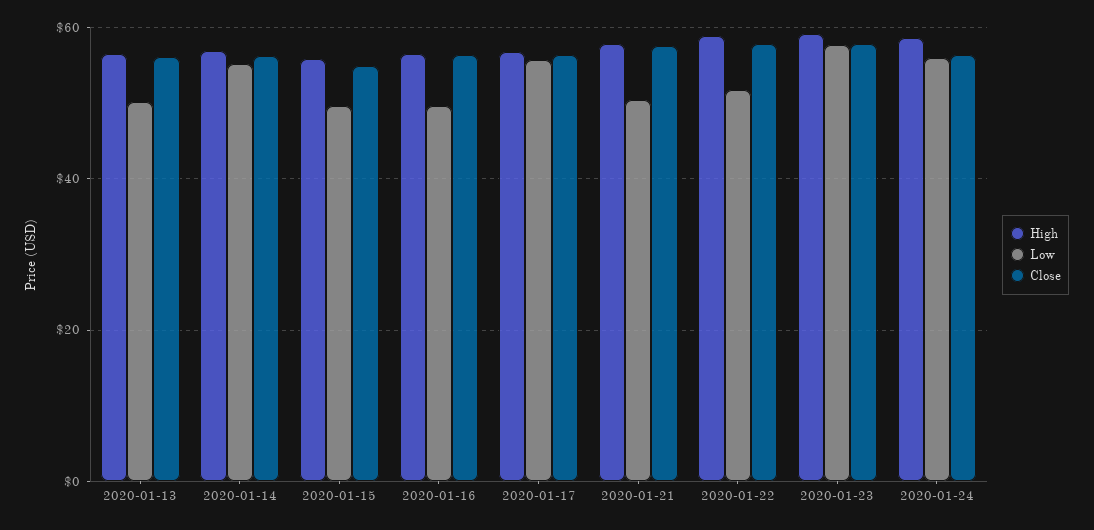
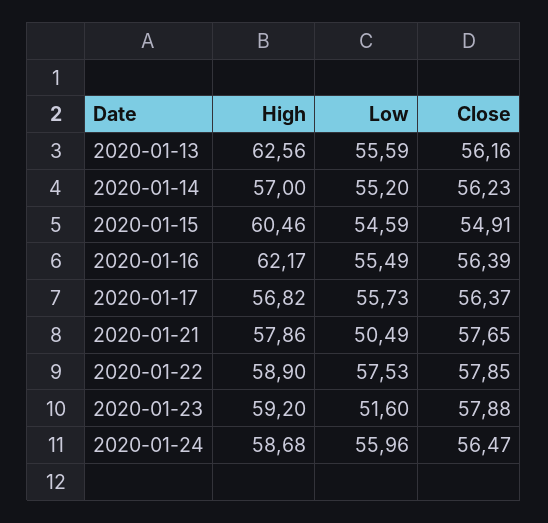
  {
    "High": {
-     "2020-01-13": 56,
+     "2020-01-13": 62.56,
      "2020-01-14": 57,
-     "2020-01-15": 56,
+     "2020-01-15": 60.46,
-     "2020-01-16": 56,
+     "2020-01-16": 62.17,
      "2020-01-17": 56.82,
      "2020-01-21": 57.86,
      "2020-01-22": 58.9,
      "2020-01-23": 59.2,
      "2020-01-24": 58.68
    },
    "Low": {
-     "2020-01-13": 50,
+     "2020-01-13": 55.59,
      "2020-01-14": 55.2,
-     "2020-01-15": 50,
+     "2020-01-15": 54.59,
-     "2020-01-16": 50,
+     "2020-01-16": 55.49,
      "2020-01-17": 55.73,
      "2020-01-21": 50.49,
-     "2020-01-22": 52,
+     "2020-01-22": 57.53,
-     "2020-01-23": 58,
+     "2020-01-23": 51.6,
      "2020-01-24": 55.96
    },
    "Close": {
      "2020-01-13": 56.16,
      "2020-01-14": 56.23,
      "2020-01-15": 54.91,
      "2020-01-16": 56.39,
      "2020-01-17": 56.37,
      "2020-01-21": 57.65,
      "2020-01-22": 57.85,
      "2020-01-23": 57.88,
      "2020-01-24": 56.47
    }
  }

